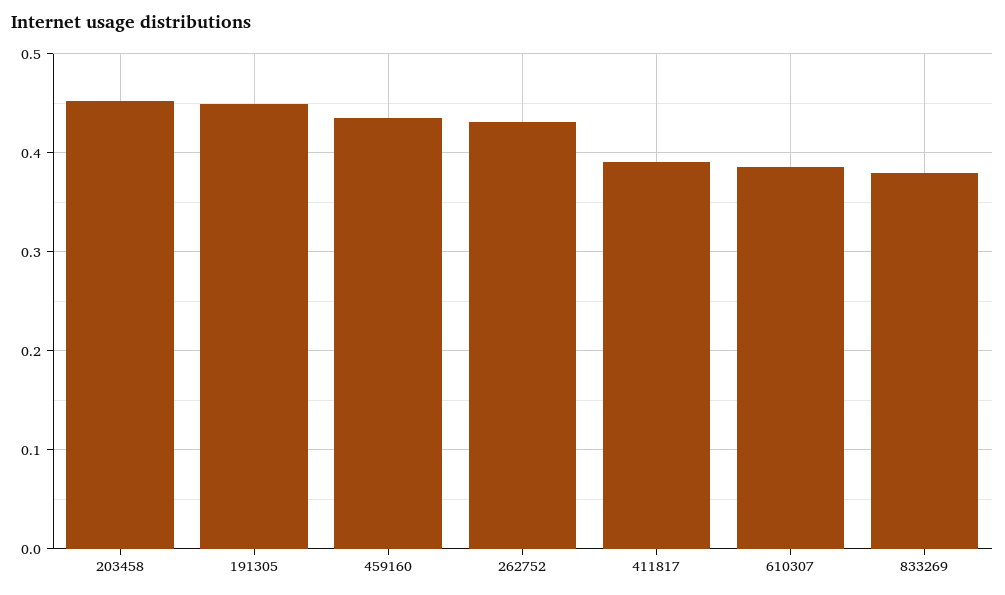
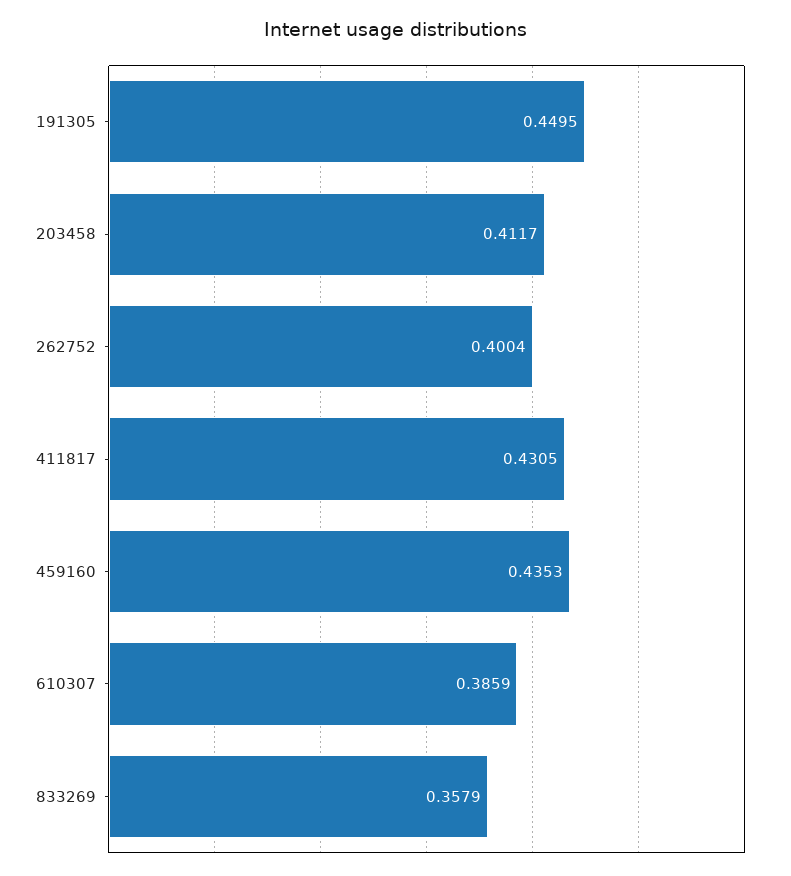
  {
-   "203458": 0.45,
+   "203458": 0.4117,
    "191305": 0.4495,
    "459160": 0.4353,
-   "262752": 0.43,
+   "262752": 0.4004,
-   "411817": 0.39,
+   "411817": 0.4305,
    "610307": 0.3859,
-   "833269": 0.38
+   "833269": 0.3579
  }

